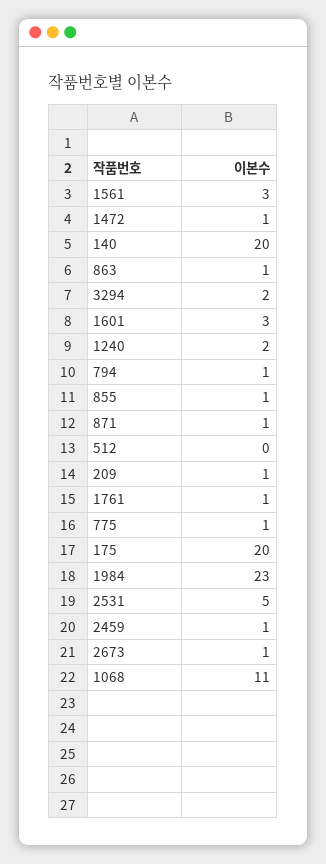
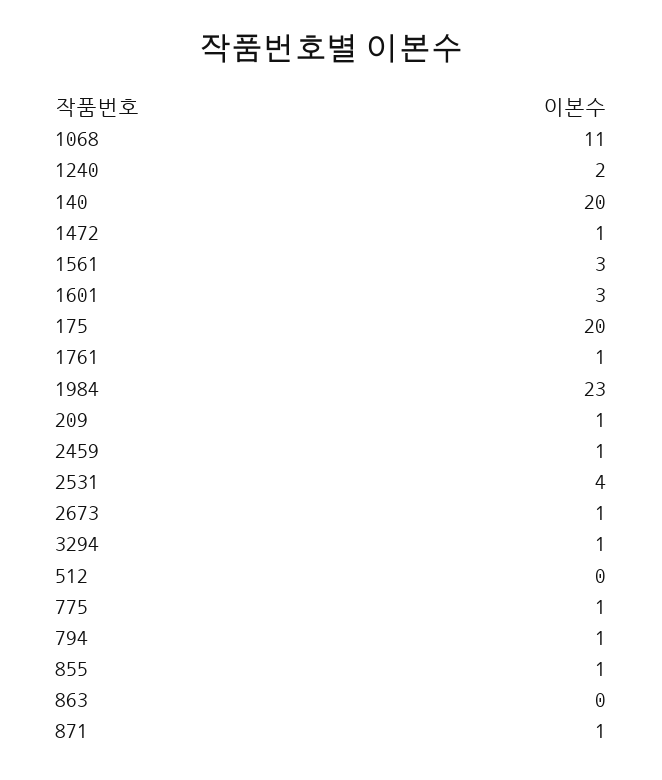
  {
    "1561": 3,
    "1472": 1,
    "140": 20,
-   "863": 1,
+   "863": 0,
-   "3294": 2,
+   "3294": 1,
    "1601": 3,
    "1240": 2,
    "794": 1,
    "855": 1,
    "871": 1,
    "512": 0,
    "209": 1,
    "1761": 1,
    "775": 1,
    "175": 20,
    "1984": 23,
-   "2531": 5,
+   "2531": 4,
    "2459": 1,
    "2673": 1,
    "1068": 11
  }

